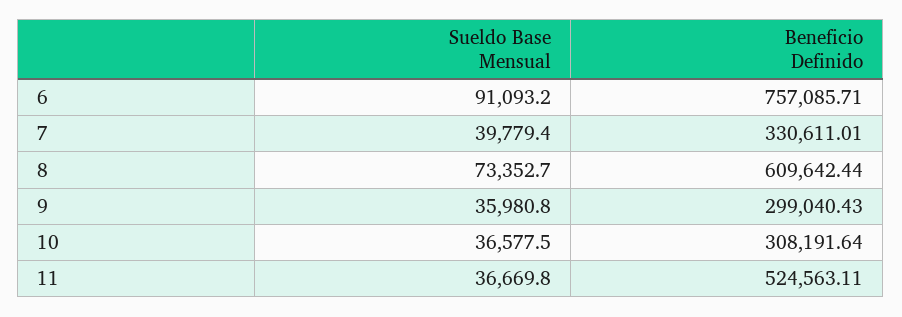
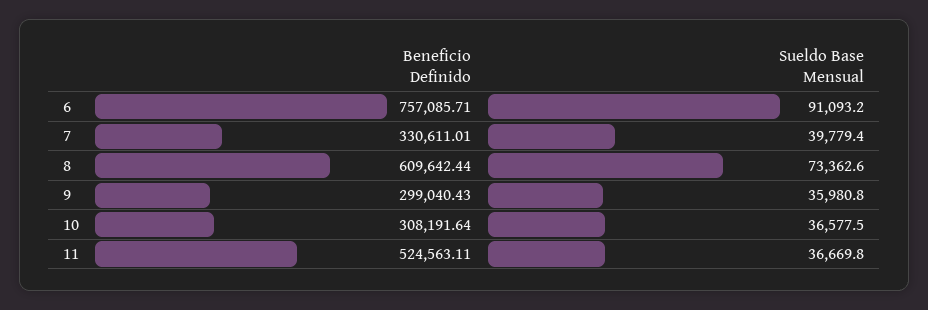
  {
    "Sueldo Base Mensual": {
      "6": 91093.2,
      "7": 39779.4,
-     "8": 73352.7,
+     "8": 73362.6,
      "9": 35980.8,
      "10": 36577.5,
      "11": 36669.8
    },
    "Beneficio Definido": {
      "6": 757085.71,
      "7": 330611.01,
      "8": 609642.44,
      "9": 299040.43,
      "10": 308191.64,
      "11": 524563.11
    }
  }

